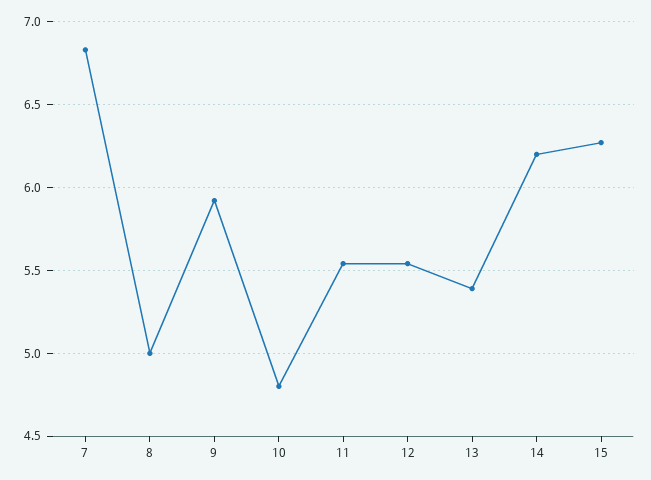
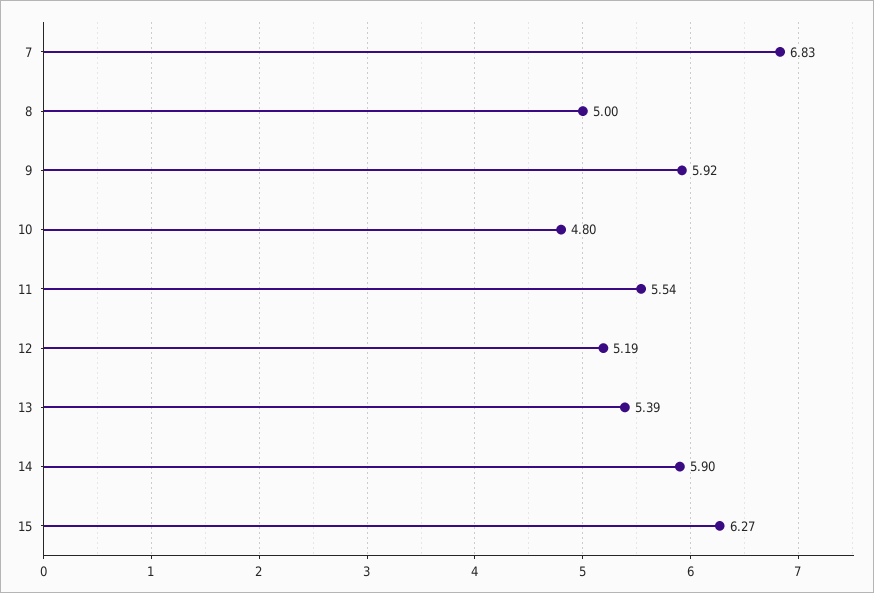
  {
    "7": 6.83,
    "8": 5,
    "9": 5.92,
    "10": 4.8,
    "11": 5.54,
-   "12": 5.55,
+   "12": 5.19,
    "13": 5.39,
-   "14": 6.2,
+   "14": 5.9,
    "15": 6.27
  }

